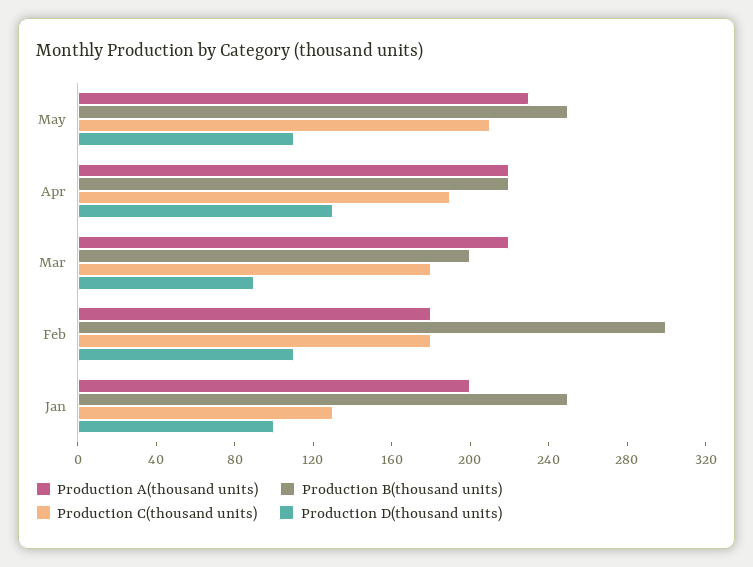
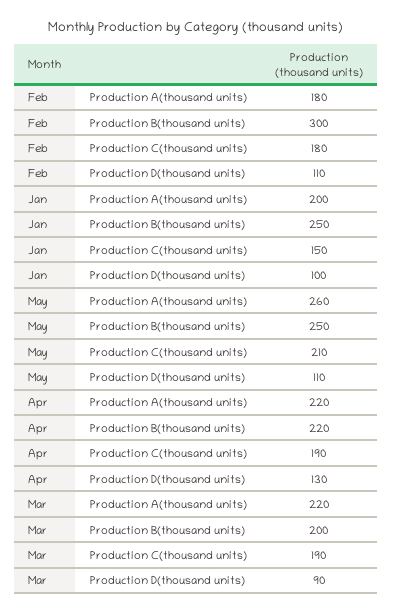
  {
    "Production A(thousand units)": {
-     "May": 230,
+     "May": 260,
      "Apr": 220,
      "Mar": 220,
      "Feb": 180,
      "Jan": 200
    },
    "Production B(thousand units)": {
      "May": 250,
      "Apr": 220,
      "Mar": 200,
      "Feb": 300,
      "Jan": 250
    },
    "Production C(thousand units)": {
      "May": 210,
      "Apr": 190,
-     "Mar": 180,
+     "Mar": 190,
      "Feb": 180,
-     "Jan": 130
+     "Jan": 150
    },
    "Production D(thousand units)": {
      "May": 110,
      "Apr": 130,
      "Mar": 90,
      "Feb": 110,
      "Jan": 100
    }
  }

